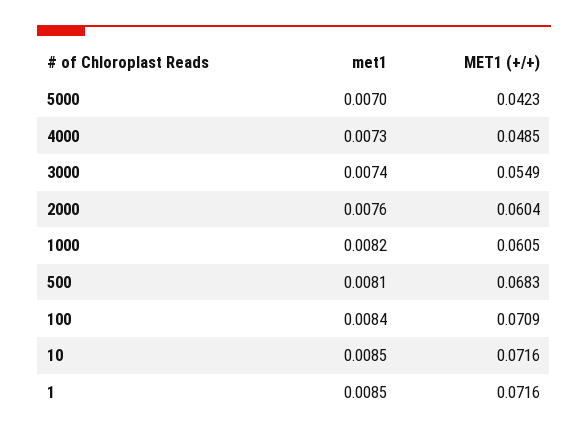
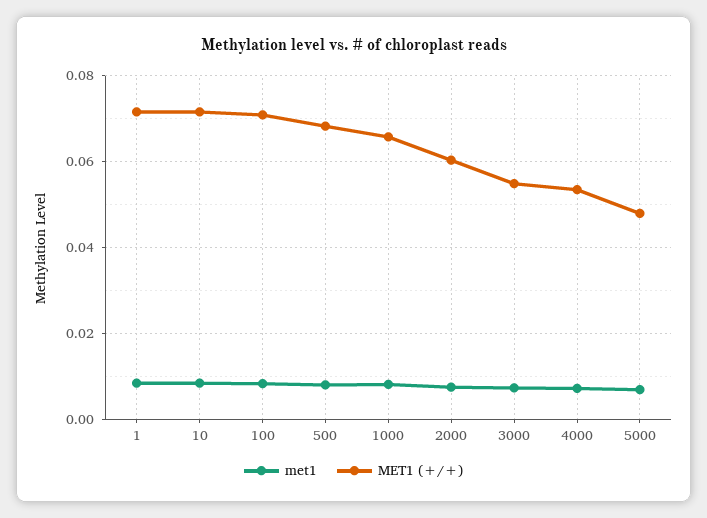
  {
    "met1": {
      "5000": 0.007,
      "4000": 0.0073,
      "3000": 0.0074,
      "2000": 0.0076,
      "1000": 0.0082,
      "500": 0.0081,
      "100": 0.0084,
      "10": 0.0085,
      "1": 0.0085
    },
    "MET1 (+/+)": {
-     "5000": 0.0423,
+     "5000": 0.048,
-     "4000": 0.0485,
+     "4000": 0.054,
      "3000": 0.0549,
      "2000": 0.0604,
-     "1000": 0.0605,
+     "1000": 0.066,
      "500": 0.0683,
      "100": 0.0709,
      "10": 0.0716,
      "1": 0.0716
    }
  }

